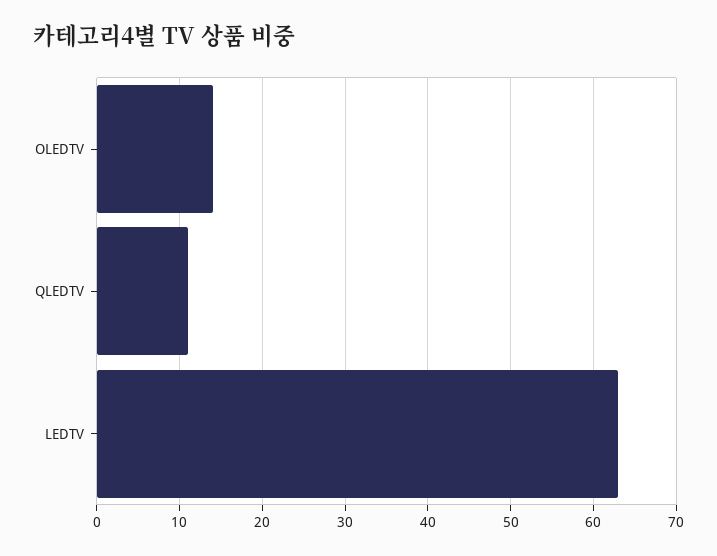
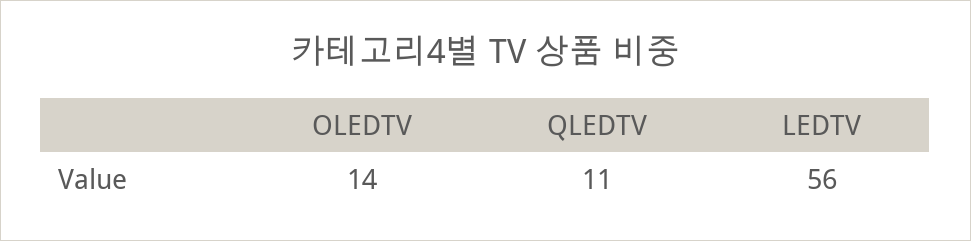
  {
    "OLEDTV": 14,
    "QLEDTV": 11,
-   "LEDTV": 63
+   "LEDTV": 56
  }

